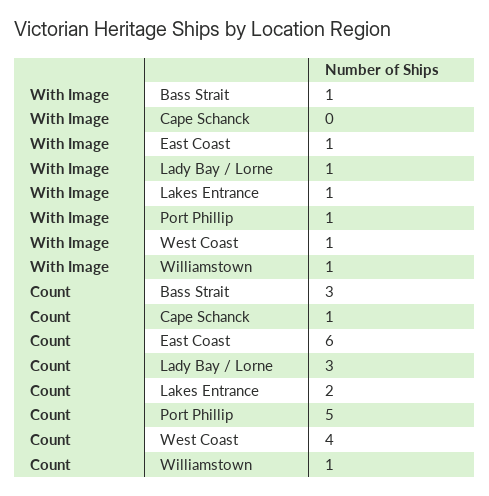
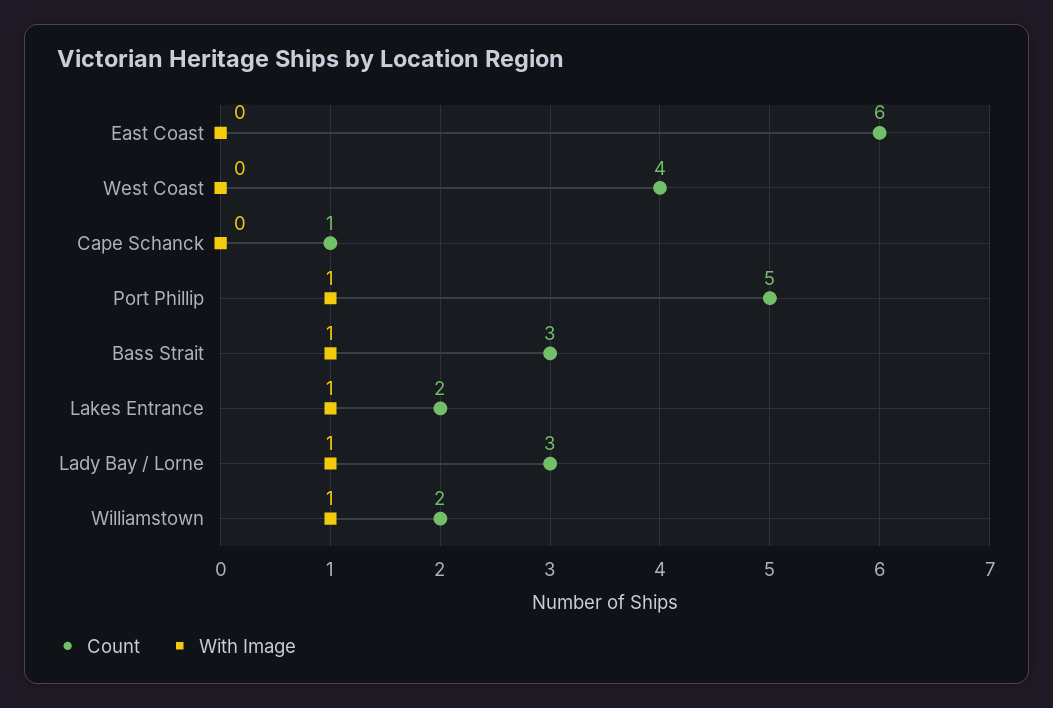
  {
    "With Image": {
      "Bass Strait": 1,
      "Cape Schanck": 0,
-     "East Coast": 1,
+     "East Coast": 0,
      "Lady Bay / Lorne": 1,
      "Lakes Entrance": 1,
      "Port Phillip": 1,
-     "West Coast": 1,
+     "West Coast": 0,
      "Williamstown": 1
    },
    "Count": {
      "Bass Strait": 3,
      "Cape Schanck": 1,
      "East Coast": 6,
      "Lady Bay / Lorne": 3,
      "Lakes Entrance": 2,
      "Port Phillip": 5,
      "West Coast": 4,
-     "Williamstown": 1
+     "Williamstown": 2
    }
  }

